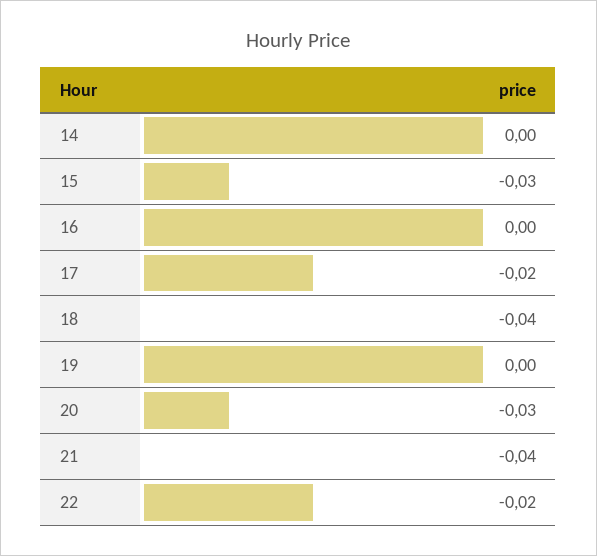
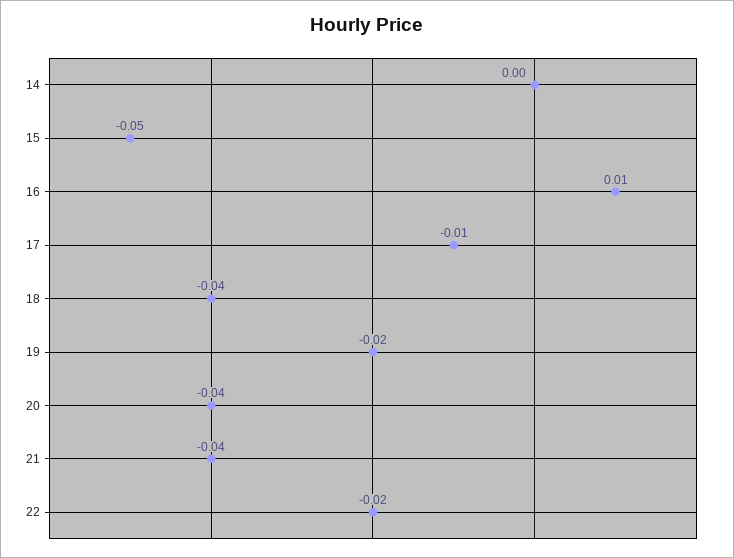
  {
    "14": 0,
-   "15": -0.03,
+   "15": -0.05,
-   "16": 0,
+   "16": 0.01,
-   "17": -0.02,
+   "17": -0.01,
    "18": -0.04,
-   "19": 0,
+   "19": -0.02,
-   "20": -0.03,
+   "20": -0.04,
    "21": -0.04,
    "22": -0.02
  }

